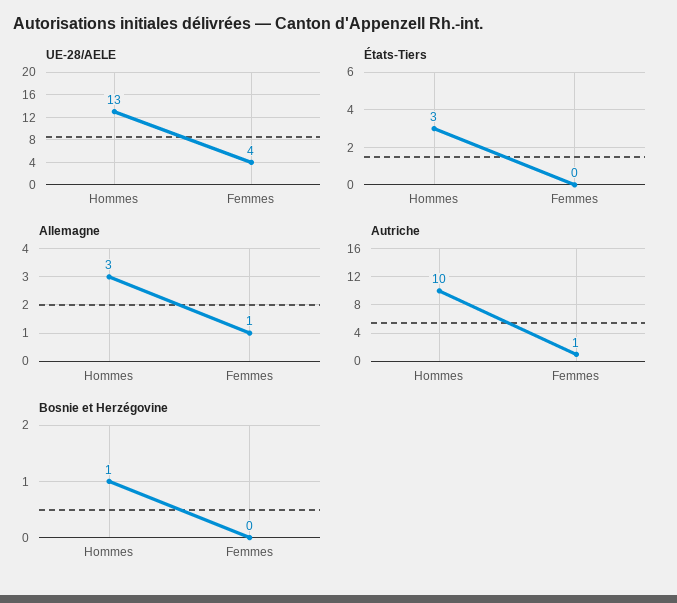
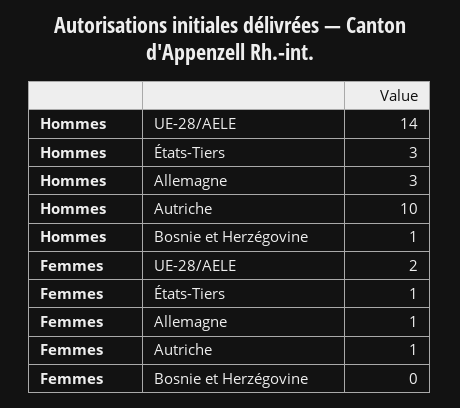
  {
    "UE-28/AELE": {
-     "Hommes": 13,
+     "Hommes": 14,
-     "Femmes": 4
+     "Femmes": 2
    },
    "États-Tiers": {
      "Hommes": 3,
-     "Femmes": 0
+     "Femmes": 1
    },
    "Allemagne": {
      "Hommes": 3,
      "Femmes": 1
    },
    "Autriche": {
      "Hommes": 10,
      "Femmes": 1
    },
    "Bosnie et Herzégovine": {
      "Hommes": 1,
      "Femmes": 0
    }
  }

